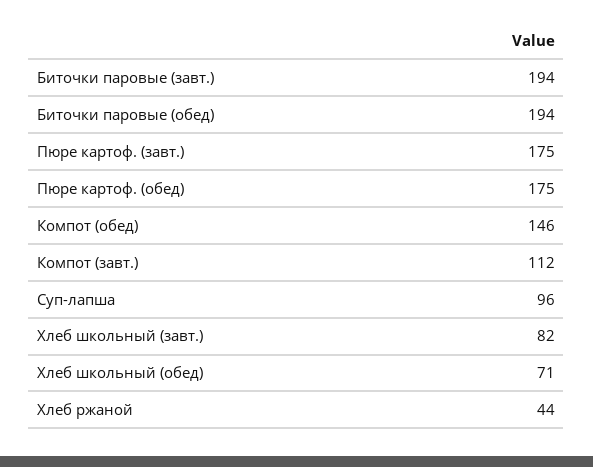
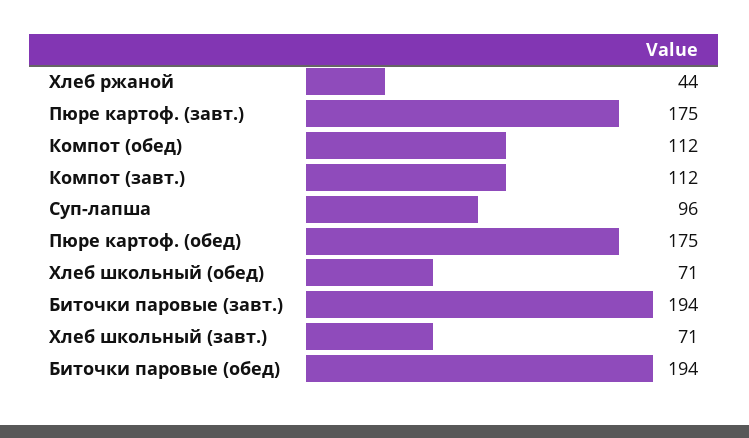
  {
    "Биточки паровые (завт.)": 194,
    "Биточки паровые (обед)": 194,
    "Пюре картоф. (завт.)": 175,
    "Пюре картоф. (обед)": 175,
-   "Компот (обед)": 146,
+   "Компот (обед)": 112,
    "Компот (завт.)": 112,
    "Суп-лапша": 96,
-   "Хлеб школьный (завт.)": 82,
+   "Хлеб школьный (завт.)": 71,
    "Хлеб школьный (обед)": 71,
    "Хлеб ржаной": 44
  }

